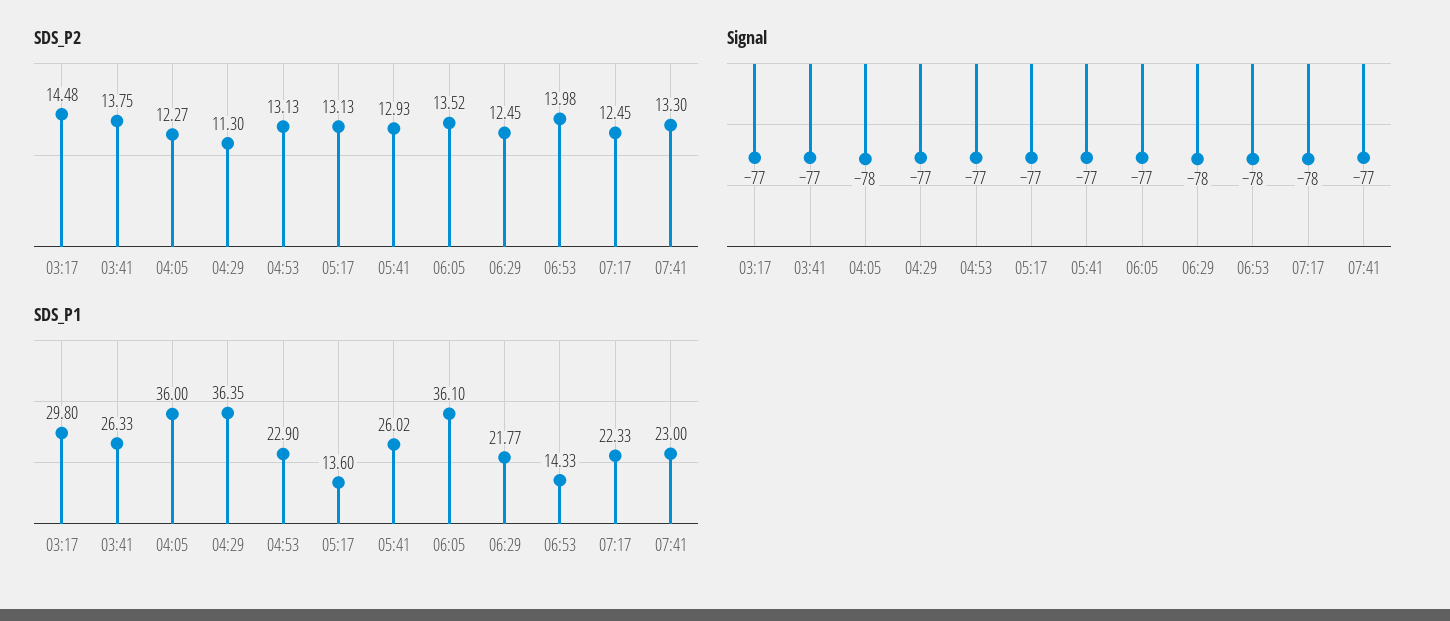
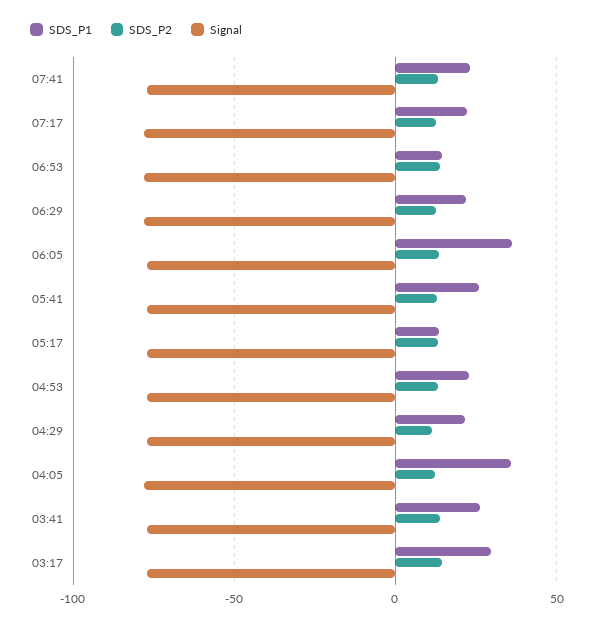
  {
    "SDS_P2": {
      "03:17": 14.48,
      "03:41": 13.75,
      "04:05": 12.27,
      "04:29": 11.3,
      "04:53": 13.13,
      "05:17": 13.13,
      "05:41": 12.93,
      "06:05": 13.52,
      "06:29": 12.45,
      "06:53": 13.98,
      "07:17": 12.45,
      "07:41": 13.3
    },
    "Signal": {
      "03:17": -77,
      "03:41": -77,
      "04:05": -78,
      "04:29": -77,
      "04:53": -77,
      "05:17": -77,
      "05:41": -77,
      "06:05": -77,
      "06:29": -78,
      "06:53": -78,
      "07:17": -78,
      "07:41": -77
    },
    "SDS_P1": {
      "03:17": 29.8,
      "03:41": 26.33,
      "04:05": 36,
-     "04:29": 36.35,
+     "04:29": 20,
      "04:53": 22.9,
      "05:17": 13.6,
      "05:41": 26.02,
      "06:05": 36.1,
      "06:29": 21.77,
      "06:53": 14.33,
      "07:17": 22.33,
      "07:41": 23
    }
  }

